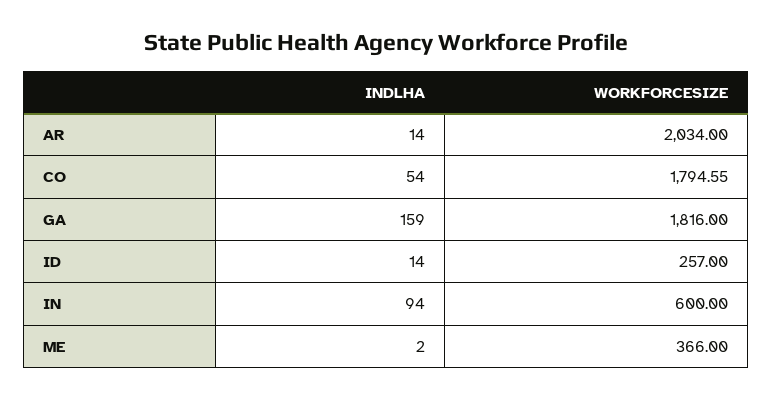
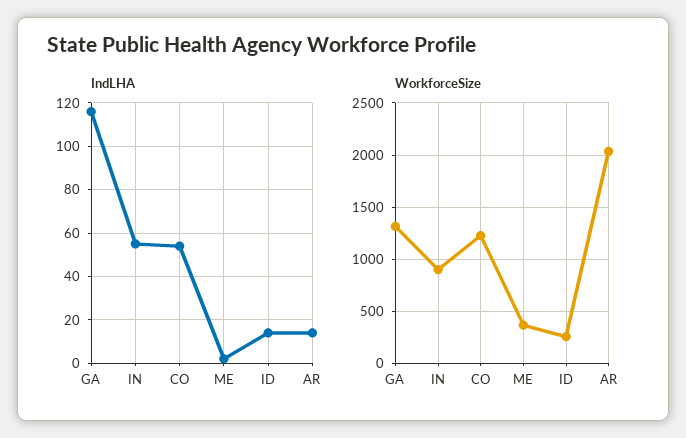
  {
    "INDLHA": {
      "AR": 14,
      "CO": 54,
-     "GA": 159,
+     "GA": 115,
      "ID": 14,
-     "IN": 94,
+     "IN": 55,
      "ME": 2
    },
    "WORKFORCESIZE": {
      "AR": 2034,
-     "CO": 1794.55,
+     "CO": 1200,
-     "GA": 1816,
+     "GA": 1300,
      "ID": 257,
-     "IN": 600,
+     "IN": 900,
      "ME": 366
    }
  }

